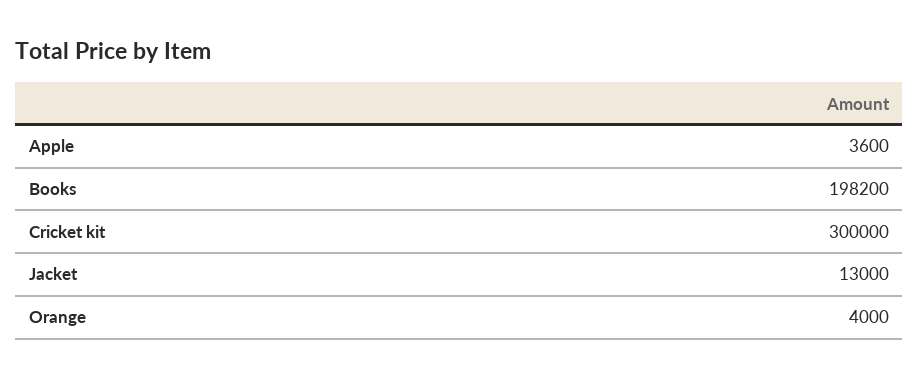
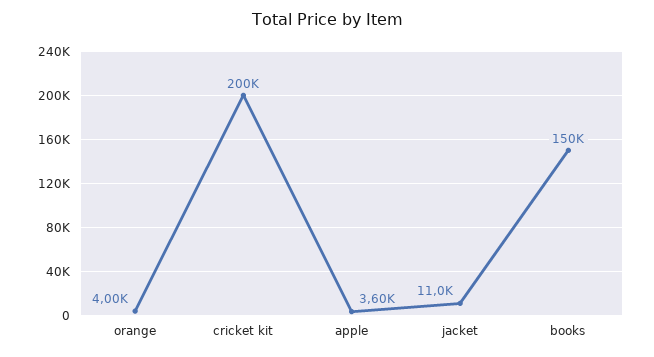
  {
    "Apple": 3600,
-   "Books": 198200,
+   "Books": 150000,
-   "Cricket kit": 300000,
+   "Cricket kit": 200000,
-   "Jacket": 13000,
+   "Jacket": 11000,
    "Orange": 4000
  }

